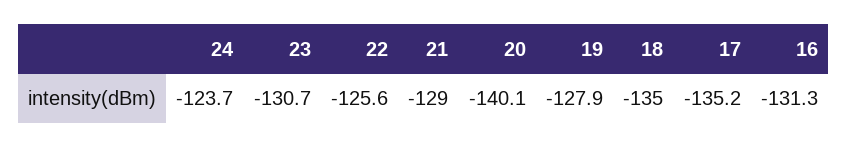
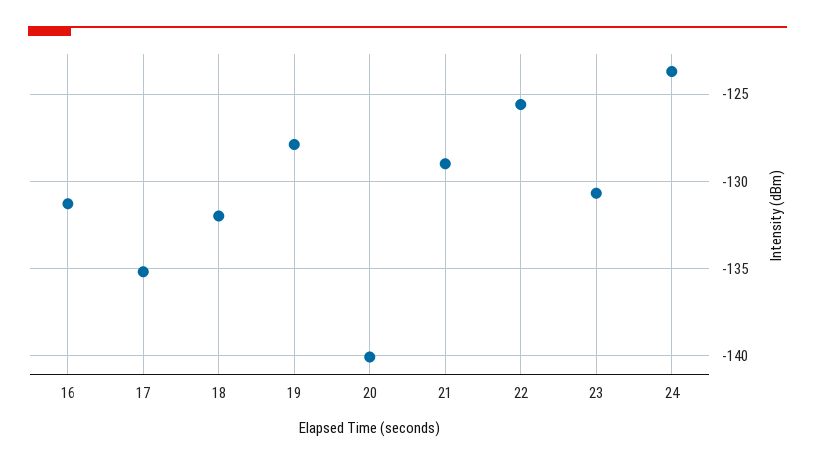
  {
    "24": -123.7,
    "23": -130.7,
    "22": -125.6,
    "21": -129,
    "20": -140.1,
    "19": -127.9,
-   "18": -135,
+   "18": -132,
    "17": -135.2,
    "16": -131.3
  }

